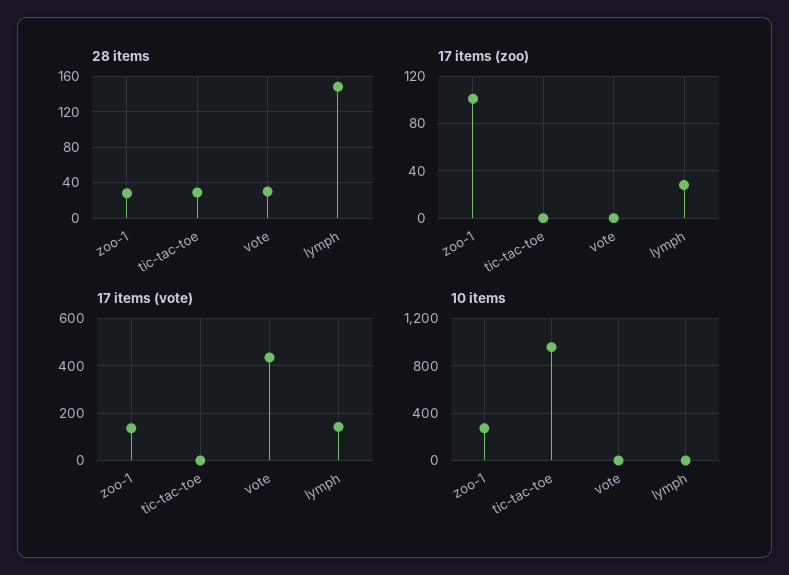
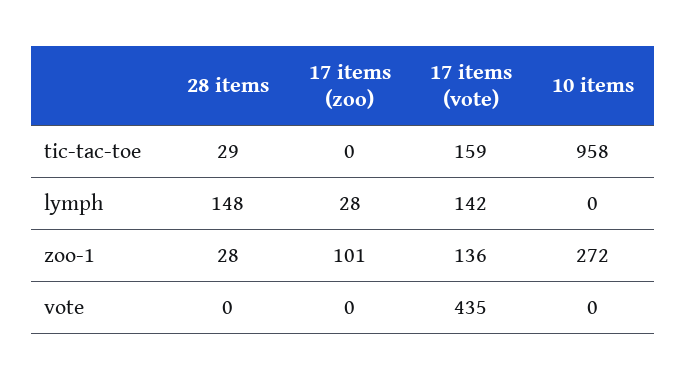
  {
    "28 items": {
      "zoo-1": 28,
      "tic-tac-toe": 29,
-     "vote": 30,
+     "vote": 0,
      "lymph": 148
    },
    "17 items (zoo)": {
      "zoo-1": 101,
      "tic-tac-toe": 0,
      "vote": 0,
      "lymph": 28
    },
    "17 items (vote)": {
      "zoo-1": 136,
-     "tic-tac-toe": 0,
+     "tic-tac-toe": 159,
      "vote": 435,
      "lymph": 142
    },
    "10 items": {
      "zoo-1": 272,
      "tic-tac-toe": 958,
      "vote": 0,
      "lymph": 0
    }
  }

